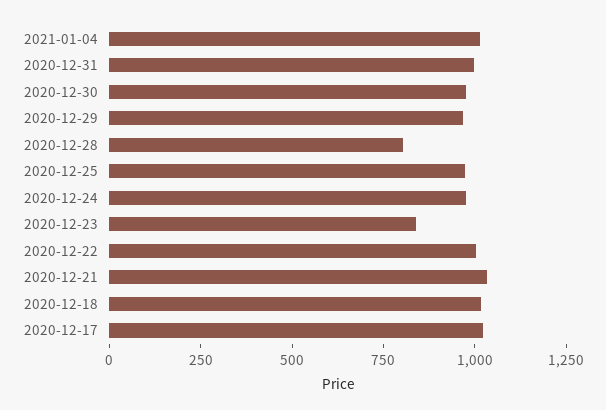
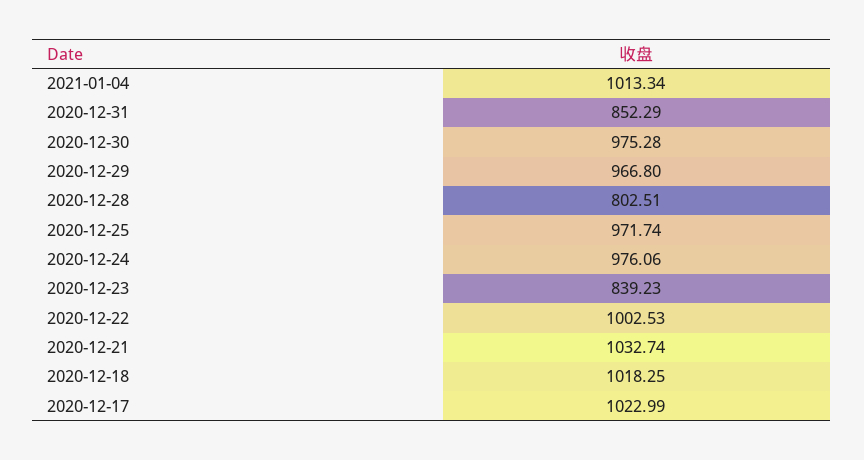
  {
    "2021-01-04": 1013.34,
-   "2020-12-31": 1000,
+   "2020-12-31": 852.29,
    "2020-12-30": 975.28,
    "2020-12-29": 966.8,
    "2020-12-28": 802.51,
    "2020-12-25": 971.74,
    "2020-12-24": 976.06,
    "2020-12-23": 839.23,
    "2020-12-22": 1002.53,
    "2020-12-21": 1032.74,
    "2020-12-18": 1018.25,
    "2020-12-17": 1022.99
  }

